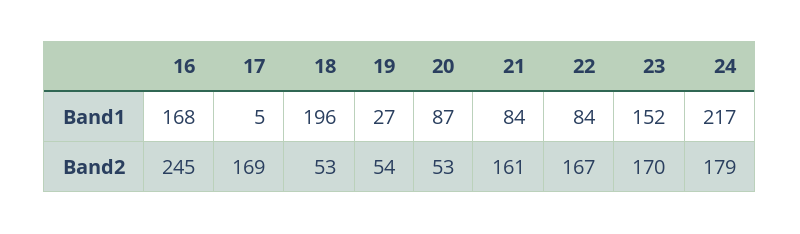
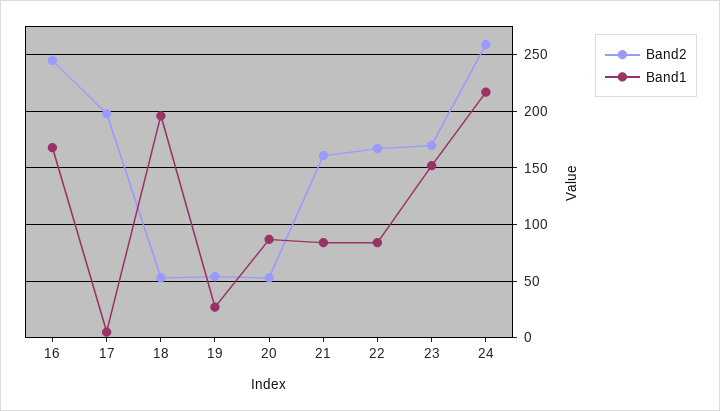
  {
    "Band1": {
      "16": 168,
      "17": 5,
      "18": 196,
      "19": 27,
      "20": 87,
      "21": 84,
      "22": 84,
      "23": 152,
      "24": 217
    },
    "Band2": {
      "16": 245,
-     "17": 169,
+     "17": 200,
      "18": 53,
      "19": 54,
      "20": 53,
      "21": 161,
      "22": 167,
      "23": 170,
-     "24": 179
+     "24": 260
    }
  }

